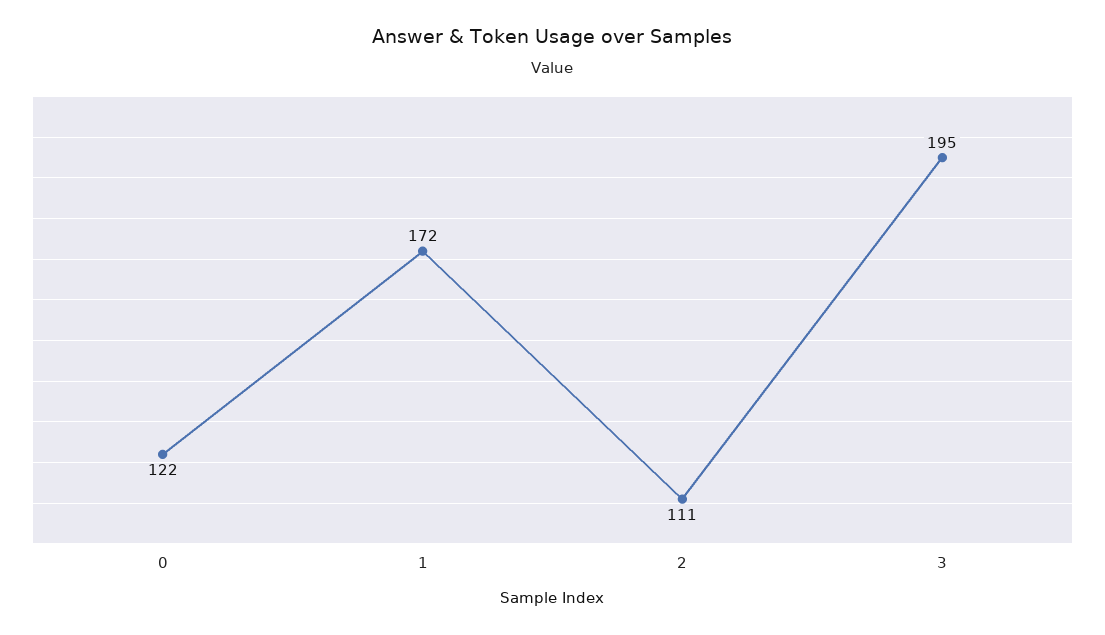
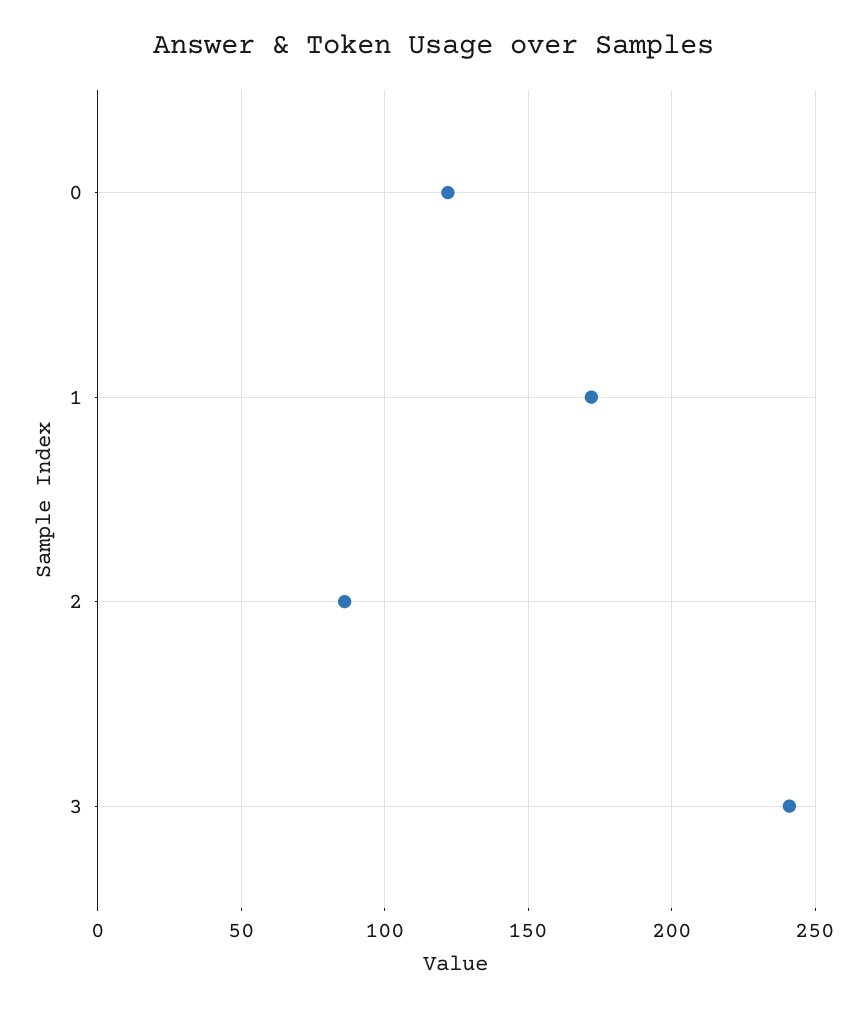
  {
    "0": 122,
    "1": 172,
-   "2": 111,
+   "2": 85,
-   "3": 195
+   "3": 240
  }

